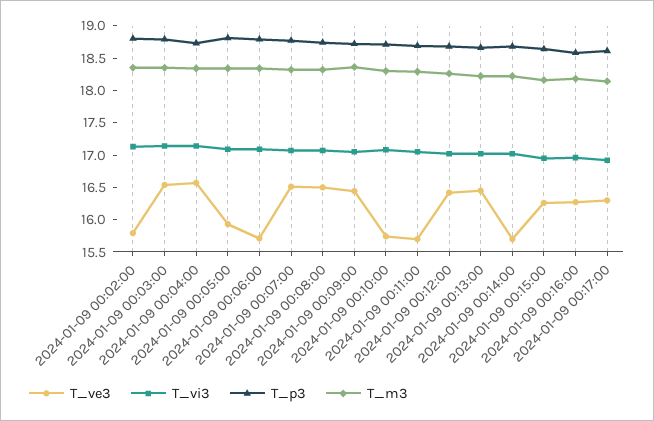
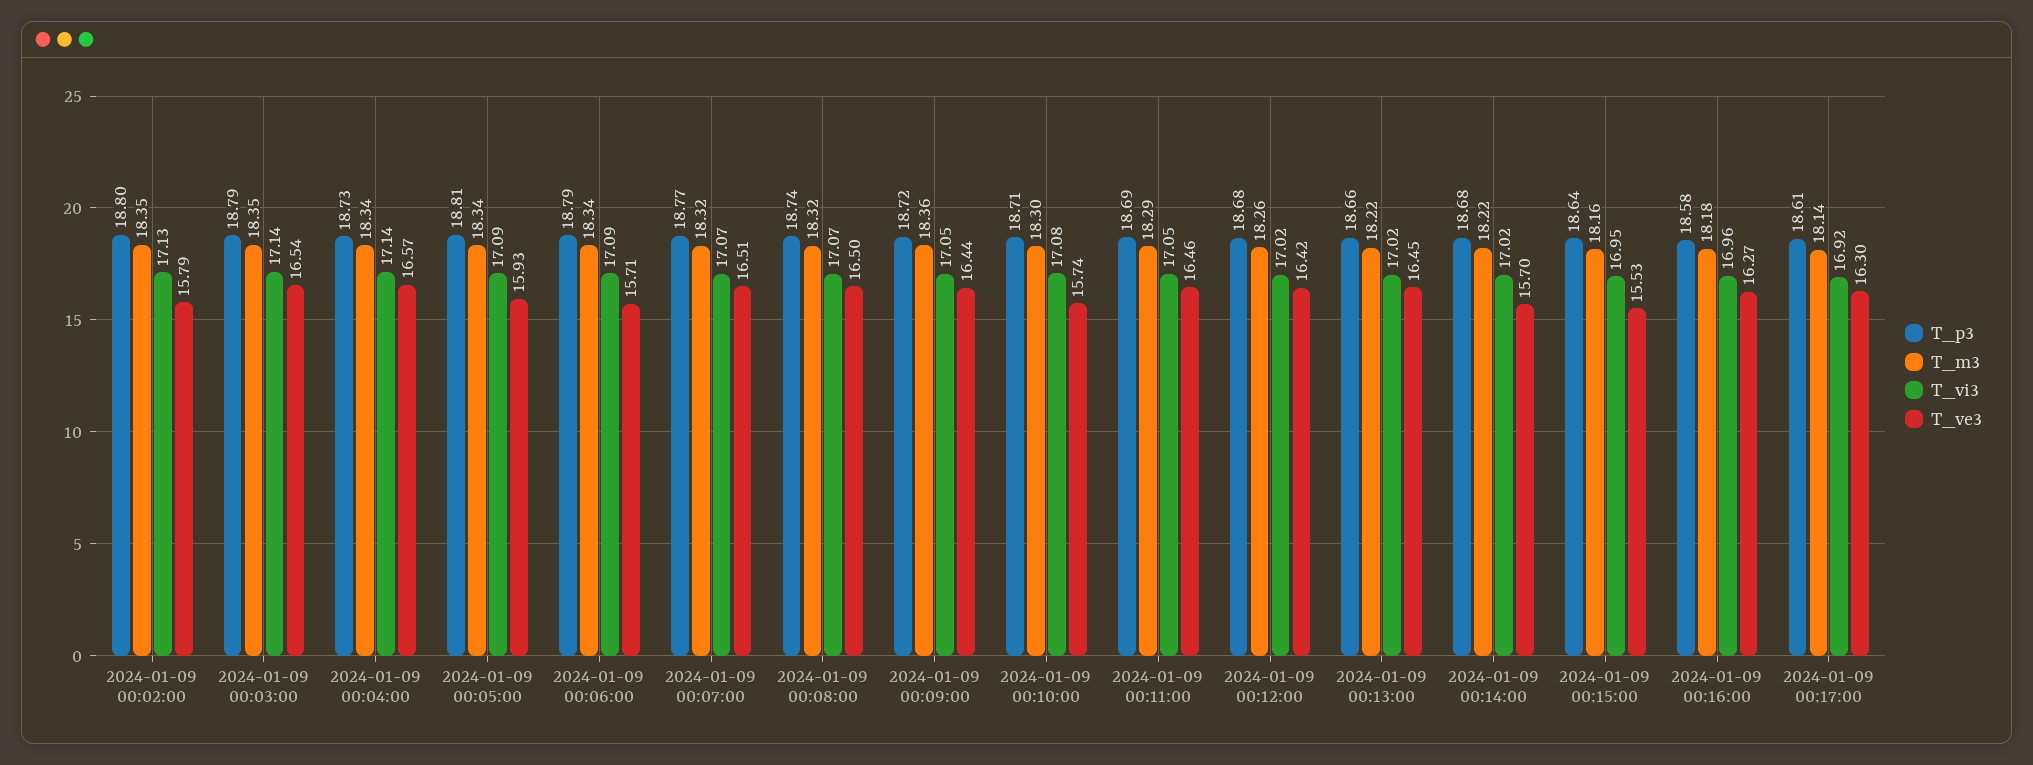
  {
    "T_ve3": {
      "2024-01-09 00:02:00": 15.79,
      "2024-01-09 00:03:00": 16.54,
      "2024-01-09 00:04:00": 16.57,
      "2024-01-09 00:05:00": 15.93,
      "2024-01-09 00:06:00": 15.71,
      "2024-01-09 00:07:00": 16.51,
      "2024-01-09 00:08:00": 16.5,
      "2024-01-09 00:09:00": 16.44,
      "2024-01-09 00:10:00": 15.74,
-     "2024-01-09 00:11:00": 15.75,
+     "2024-01-09 00:11:00": 16.46,
      "2024-01-09 00:12:00": 16.42,
      "2024-01-09 00:13:00": 16.45,
      "2024-01-09 00:14:00": 15.7,
-     "2024-01-09 00:15:00": 16.25,
+     "2024-01-09 00:15:00": 15.53,
      "2024-01-09 00:16:00": 16.27,
      "2024-01-09 00:17:00": 16.3
    },
    "T_vi3": {
      "2024-01-09 00:02:00": 17.13,
      "2024-01-09 00:03:00": 17.14,
      "2024-01-09 00:04:00": 17.14,
      "2024-01-09 00:05:00": 17.09,
      "2024-01-09 00:06:00": 17.09,
      "2024-01-09 00:07:00": 17.07,
      "2024-01-09 00:08:00": 17.07,
      "2024-01-09 00:09:00": 17.05,
      "2024-01-09 00:10:00": 17.08,
      "2024-01-09 00:11:00": 17.05,
      "2024-01-09 00:12:00": 17.02,
      "2024-01-09 00:13:00": 17.02,
      "2024-01-09 00:14:00": 17.02,
      "2024-01-09 00:15:00": 16.95,
      "2024-01-09 00:16:00": 16.96,
      "2024-01-09 00:17:00": 16.92
    },
    "T_p3": {
      "2024-01-09 00:02:00": 18.8,
      "2024-01-09 00:03:00": 18.79,
      "2024-01-09 00:04:00": 18.73,
      "2024-01-09 00:05:00": 18.81,
      "2024-01-09 00:06:00": 18.79,
      "2024-01-09 00:07:00": 18.77,
      "2024-01-09 00:08:00": 18.74,
      "2024-01-09 00:09:00": 18.72,
      "2024-01-09 00:10:00": 18.71,
      "2024-01-09 00:11:00": 18.69,
      "2024-01-09 00:12:00": 18.68,
      "2024-01-09 00:13:00": 18.66,
      "2024-01-09 00:14:00": 18.68,
      "2024-01-09 00:15:00": 18.64,
      "2024-01-09 00:16:00": 18.58,
      "2024-01-09 00:17:00": 18.61
    },
    "T_m3": {
      "2024-01-09 00:02:00": 18.35,
      "2024-01-09 00:03:00": 18.35,
      "2024-01-09 00:04:00": 18.34,
      "2024-01-09 00:05:00": 18.34,
      "2024-01-09 00:06:00": 18.34,
      "2024-01-09 00:07:00": 18.32,
      "2024-01-09 00:08:00": 18.32,
      "2024-01-09 00:09:00": 18.36,
      "2024-01-09 00:10:00": 18.3,
      "2024-01-09 00:11:00": 18.29,
      "2024-01-09 00:12:00": 18.26,
      "2024-01-09 00:13:00": 18.22,
      "2024-01-09 00:14:00": 18.22,
      "2024-01-09 00:15:00": 18.16,
      "2024-01-09 00:16:00": 18.18,
      "2024-01-09 00:17:00": 18.14
    }
  }

